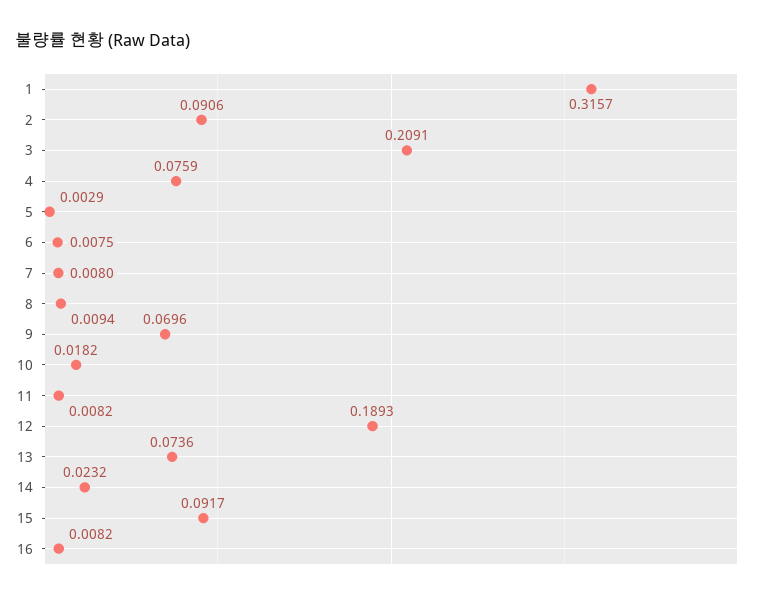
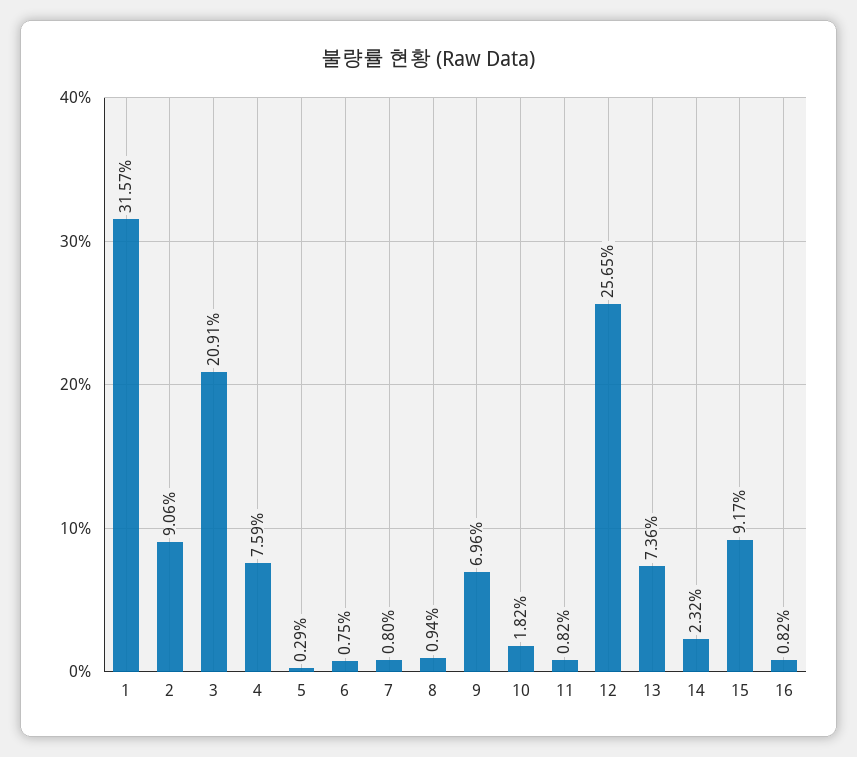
  {
    "1": 0.3157,
    "2": 0.0906,
    "3": 0.2091,
    "4": 0.0759,
    "5": 0.0029,
    "6": 0.0075,
    "7": 0.008,
    "8": 0.0094,
    "9": 0.0696,
    "10": 0.0182,
    "11": 0.0082,
-   "12": 0.1893,
+   "12": 0.2565,
    "13": 0.0736,
    "14": 0.0232,
    "15": 0.0917,
    "16": 0.0082
  }

